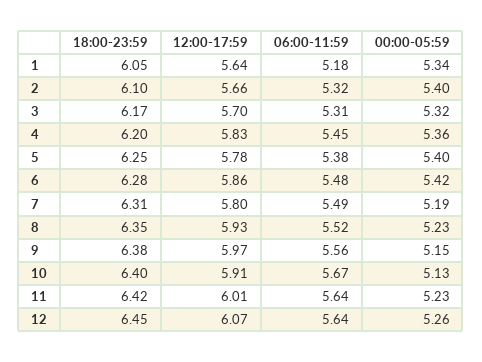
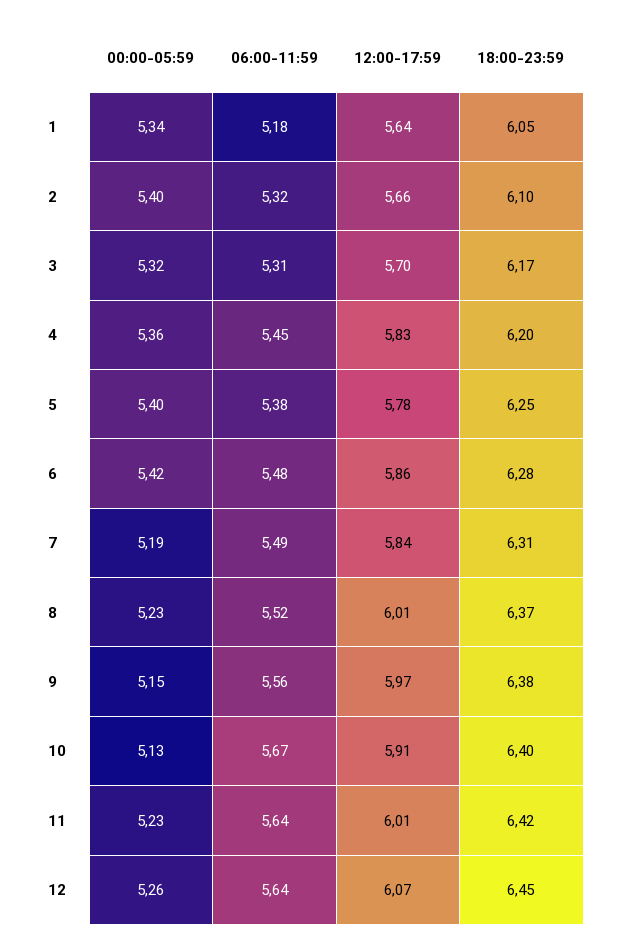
  {
    "18:00-23:59": {
      "1": 6.05,
      "2": 6.1,
      "3": 6.17,
      "4": 6.2,
      "5": 6.25,
      "6": 6.28,
      "7": 6.31,
-     "8": 6.35,
+     "8": 6.37,
      "9": 6.38,
      "10": 6.4,
      "11": 6.42,
      "12": 6.45
    },
    "12:00-17:59": {
      "1": 5.64,
      "2": 5.66,
      "3": 5.7,
      "4": 5.83,
      "5": 5.78,
      "6": 5.86,
-     "7": 5.8,
+     "7": 5.84,
-     "8": 5.93,
+     "8": 6.01,
      "9": 5.97,
      "10": 5.91,
      "11": 6.01,
      "12": 6.07
    },
    "06:00-11:59": {
      "1": 5.18,
      "2": 5.32,
      "3": 5.31,
      "4": 5.45,
      "5": 5.38,
      "6": 5.48,
      "7": 5.49,
      "8": 5.52,
      "9": 5.56,
      "10": 5.67,
      "11": 5.64,
      "12": 5.64
    },
    "00:00-05:59": {
      "1": 5.34,
      "2": 5.4,
      "3": 5.32,
      "4": 5.36,
      "5": 5.4,
      "6": 5.42,
      "7": 5.19,
      "8": 5.23,
      "9": 5.15,
      "10": 5.13,
      "11": 5.23,
      "12": 5.26
    }
  }

